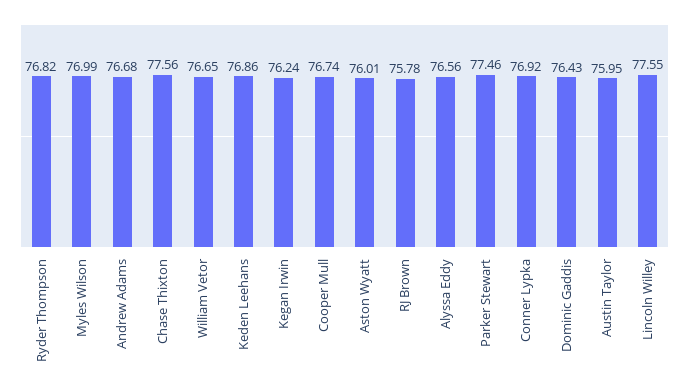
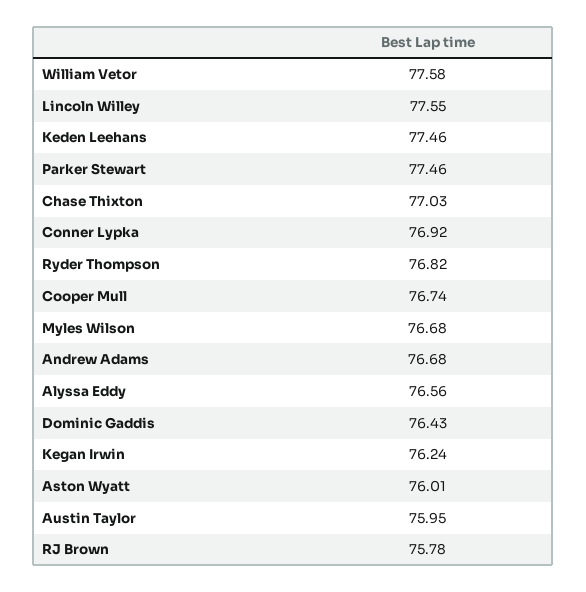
  {
    "Ryder Thompson": 76.82,
-   "Myles Wilson": 76.99,
+   "Myles Wilson": 76.68,
    "Andrew Adams": 76.68,
-   "Chase Thixton": 77.56,
+   "Chase Thixton": 77.03,
-   "William Vetor": 76.65,
+   "William Vetor": 77.58,
-   "Keden Leehans": 76.86,
+   "Keden Leehans": 77.46,
    "Kegan Irwin": 76.24,
    "Cooper Mull": 76.74,
    "Aston Wyatt": 76.01,
    "RJ Brown": 75.78,
    "Alyssa Eddy": 76.56,
    "Parker Stewart": 77.46,
    "Conner Lypka": 76.92,
    "Dominic Gaddis": 76.43,
    "Austin Taylor": 75.95,
    "Lincoln Willey": 77.55
  }

